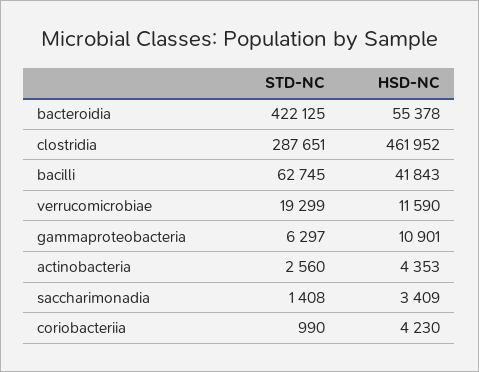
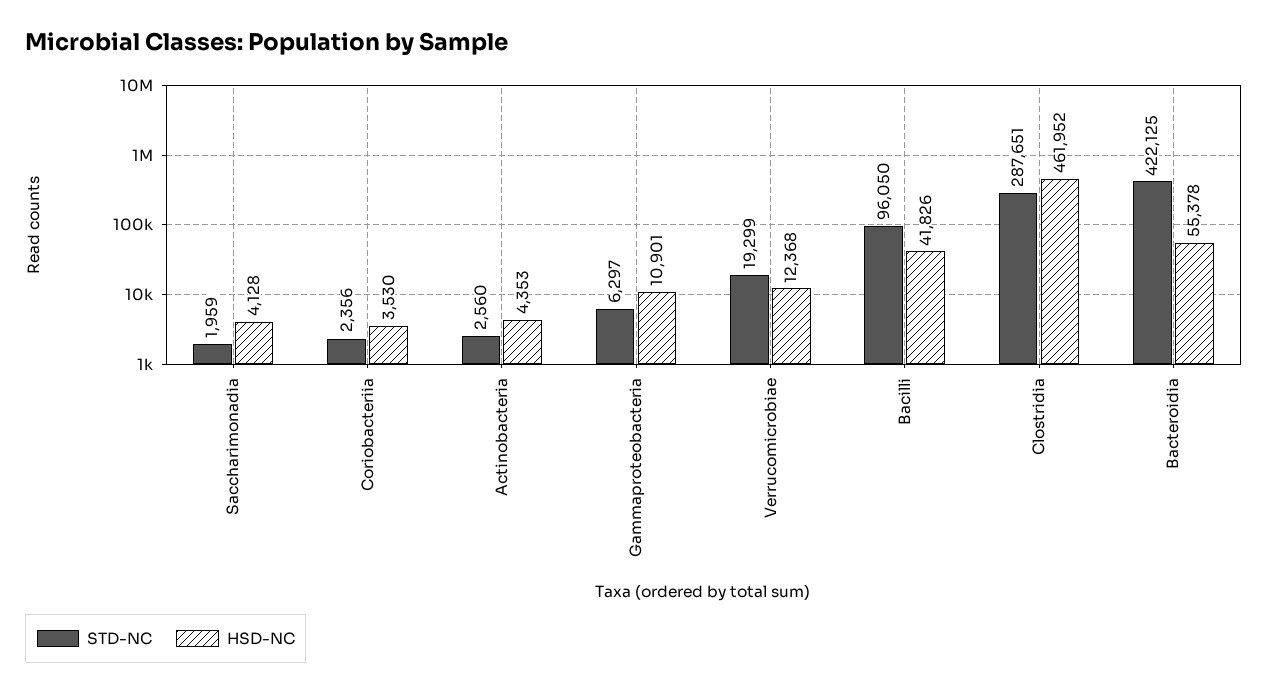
  {
    "STD-NC": {
      "bacteroidia": 422125,
      "clostridia": 287651,
-     "bacilli": 62745,
+     "bacilli": 96050,
      "verrucomicrobiae": 19299,
      "gammaproteobacteria": 6297,
      "actinobacteria": 2560,
-     "saccharimonadia": 1408,
+     "saccharimonadia": 1959,
-     "coriobacteriia": 990
+     "coriobacteriia": 2356
    },
    "HSD-NC": {
      "bacteroidia": 55378,
      "clostridia": 461952,
-     "bacilli": 41843,
+     "bacilli": 41826,
-     "verrucomicrobiae": 11590,
+     "verrucomicrobiae": 12368,
      "gammaproteobacteria": 10901,
      "actinobacteria": 4353,
-     "saccharimonadia": 3409,
+     "saccharimonadia": 4128,
-     "coriobacteriia": 4230
+     "coriobacteriia": 3530
    }
  }

